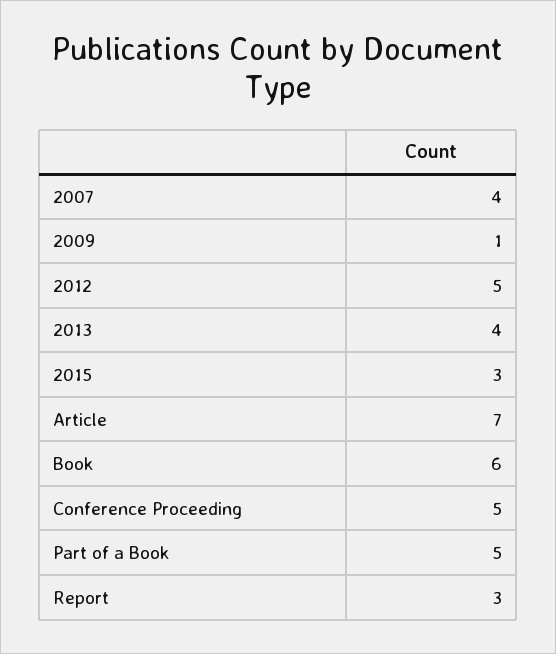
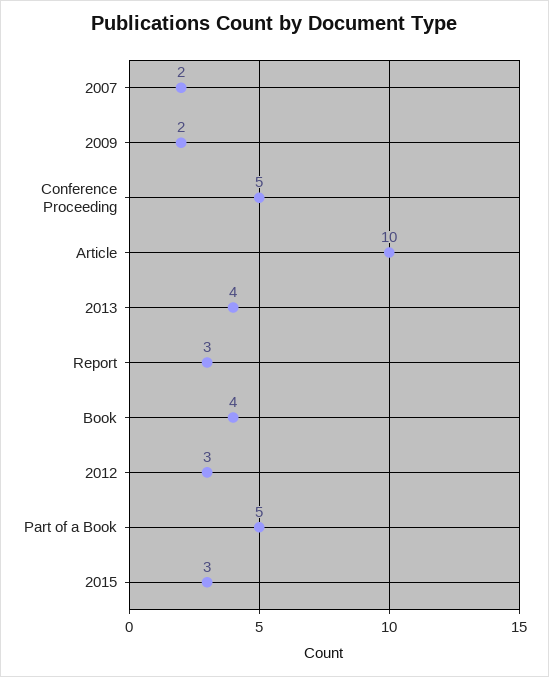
  {
-   "2007": 4,
+   "2007": 2,
-   "2009": 1,
+   "2009": 2,
-   "2012": 5,
+   "2012": 3,
    "2013": 4,
    "2015": 3,
-   "Article": 7,
+   "Article": 10,
-   "Book": 6,
+   "Book": 4,
    "Conference Proceeding": 5,
    "Part of a Book": 5,
    "Report": 3
  }

